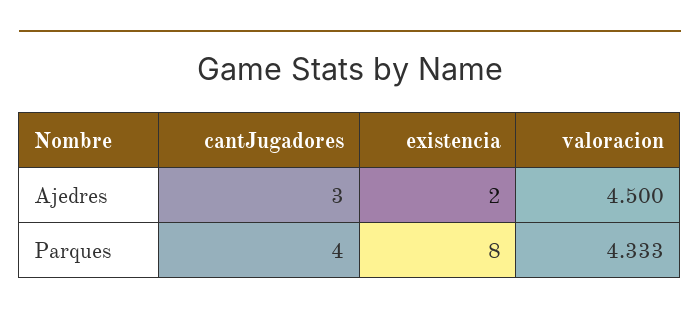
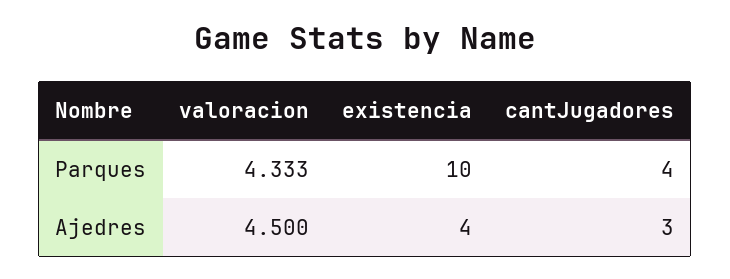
  {
    "cantJugadores": {
      "Ajedres": 3,
      "Parques": 4
    },
    "existencia": {
-     "Ajedres": 2,
+     "Ajedres": 4,
-     "Parques": 8
+     "Parques": 10
    },
    "valoracion": {
      "Ajedres": 4.5,
      "Parques": 4.333
    }
  }

